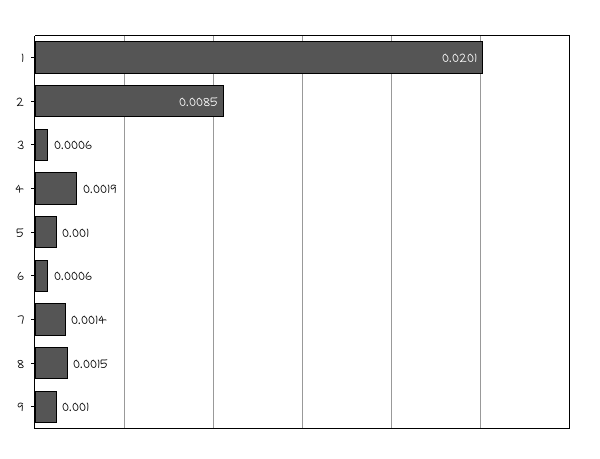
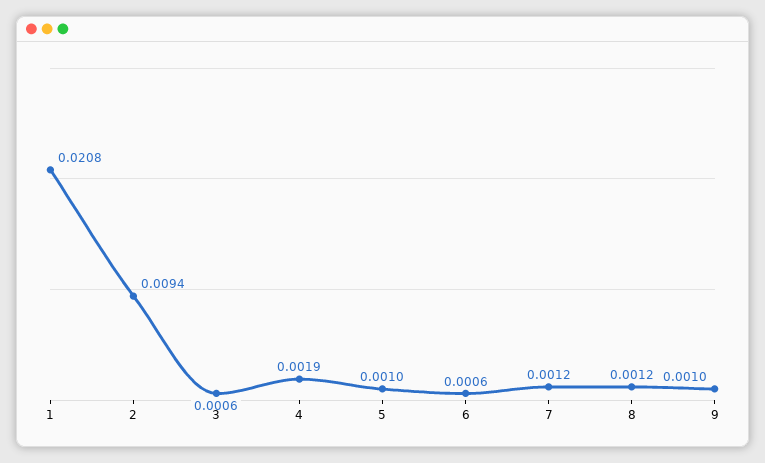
  {
-   "1": 0.0201,
+   "1": 0.0208,
-   "2": 0.0085,
+   "2": 0.0094,
    "3": 0.0006,
    "4": 0.0019,
    "5": 0.001,
    "6": 0.0006,
-   "7": 0.0014,
+   "7": 0.0012,
-   "8": 0.0015,
+   "8": 0.0012,
    "9": 0.001
  }

